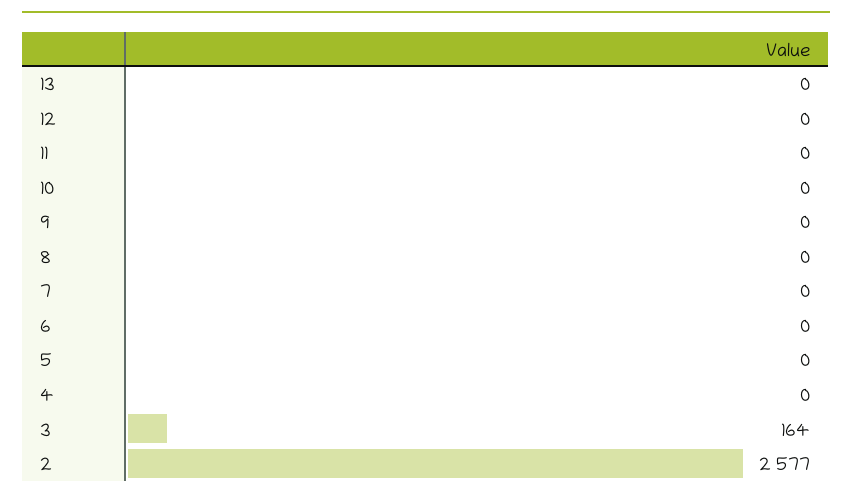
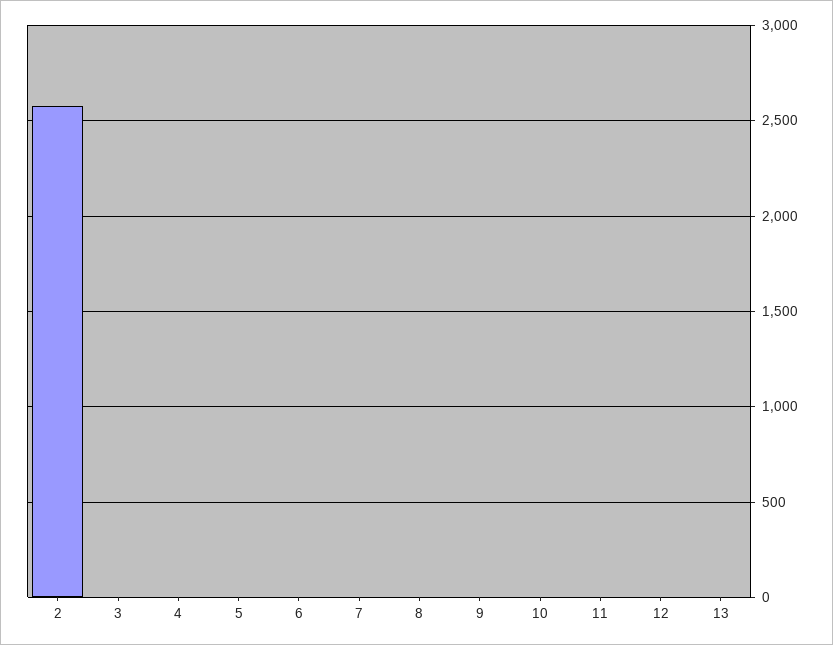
  {
    "13": 0,
    "12": 0,
    "11": 0,
    "10": 0,
    "9": 0,
    "8": 0,
    "7": 0,
    "6": 0,
    "5": 0,
    "4": 0,
-   "3": 164,
+   "3": 0,
    "2": 2577
  }

